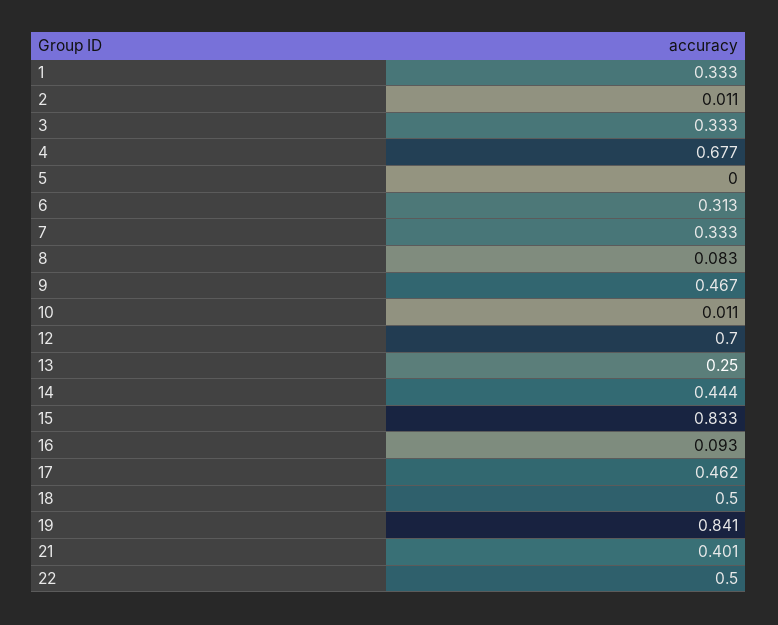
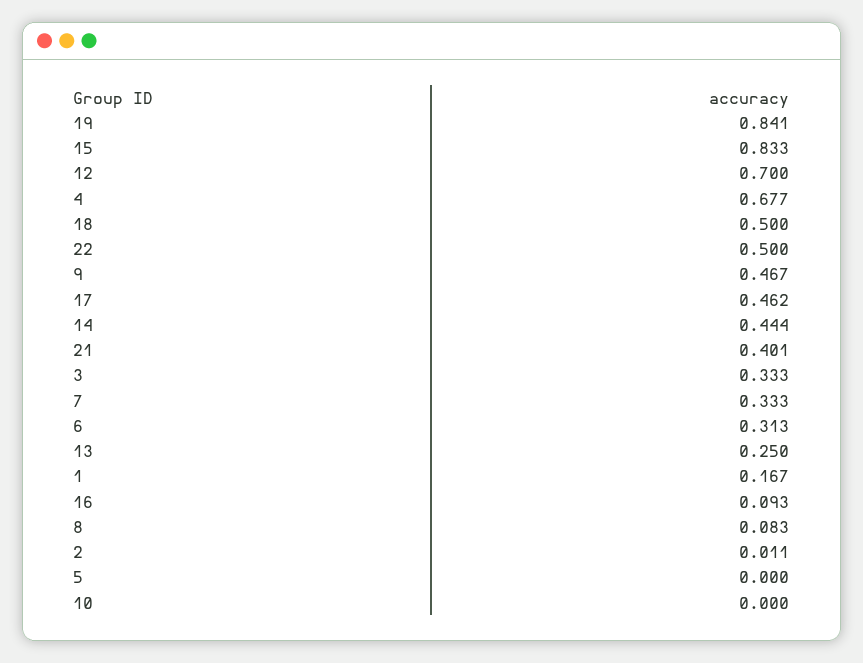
  {
-   "1": 0.333,
+   "1": 0.167,
    "2": 0.011,
    "3": 0.333,
    "4": 0.677,
    "5": 0,
    "6": 0.313,
    "7": 0.333,
    "8": 0.083,
    "9": 0.467,
-   "10": 0.011,
+   "10": 0,
    "12": 0.7,
    "13": 0.25,
    "14": 0.444,
    "15": 0.833,
    "16": 0.093,
    "17": 0.462,
    "18": 0.5,
    "19": 0.841,
    "21": 0.401,
    "22": 0.5
  }

